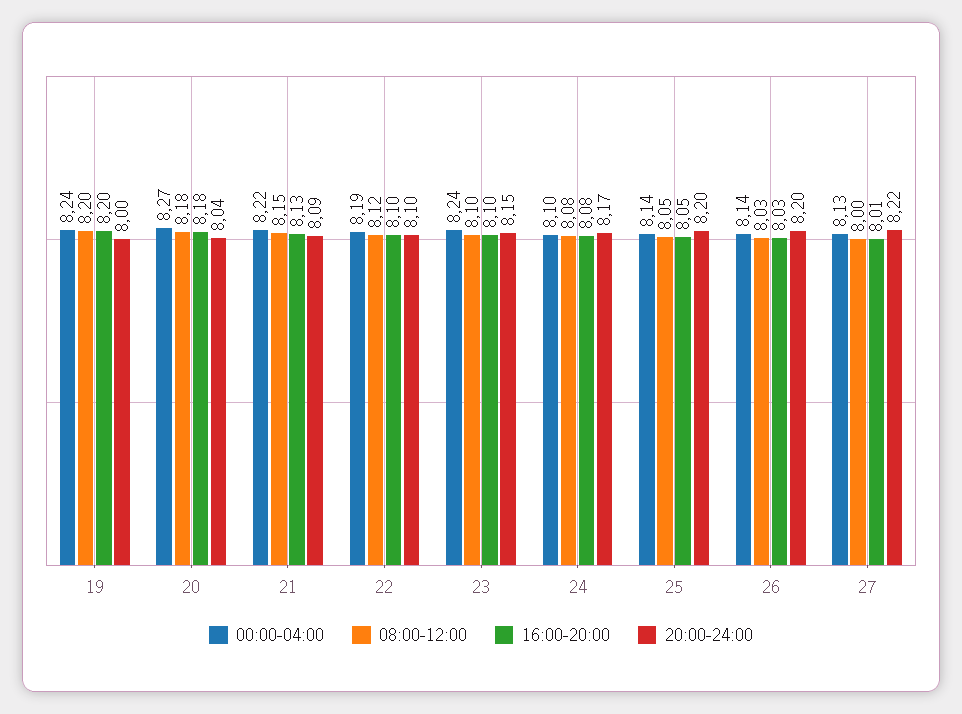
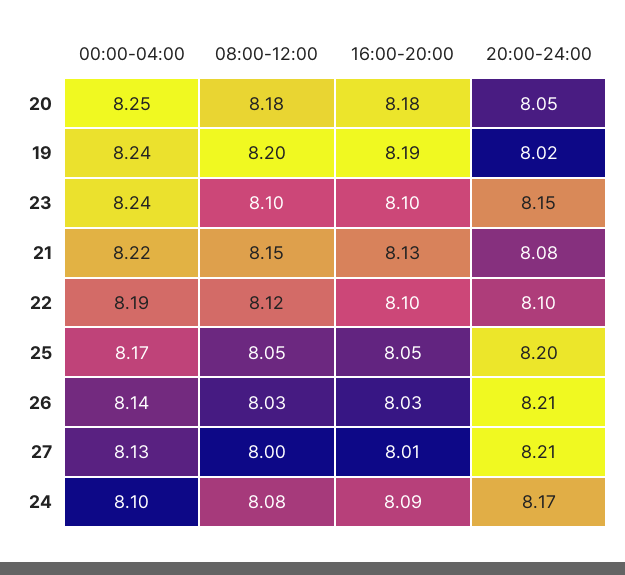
  {
    "00:00-04:00": {
      "19": 8.24,
-     "20": 8.27,
+     "20": 8.25,
      "21": 8.22,
      "22": 8.19,
      "23": 8.24,
      "24": 8.1,
-     "25": 8.14,
+     "25": 8.17,
      "26": 8.14,
      "27": 8.13
    },
    "08:00-12:00": {
      "19": 8.2,
      "20": 8.18,
      "21": 8.15,
      "22": 8.12,
      "23": 8.1,
      "24": 8.08,
      "25": 8.05,
      "26": 8.03,
      "27": 8
    },
    "16:00-20:00": {
-     "19": 8.2,
+     "19": 8.19,
      "20": 8.18,
      "21": 8.13,
      "22": 8.1,
      "23": 8.1,
-     "24": 8.08,
+     "24": 8.09,
      "25": 8.05,
      "26": 8.03,
      "27": 8.01
    },
    "20:00-24:00": {
-     "19": 8,
+     "19": 8.02,
-     "20": 8.04,
+     "20": 8.05,
-     "21": 8.09,
+     "21": 8.08,
      "22": 8.1,
      "23": 8.15,
      "24": 8.17,
      "25": 8.2,
-     "26": 8.2,
+     "26": 8.21,
-     "27": 8.22
+     "27": 8.21
    }
  }

